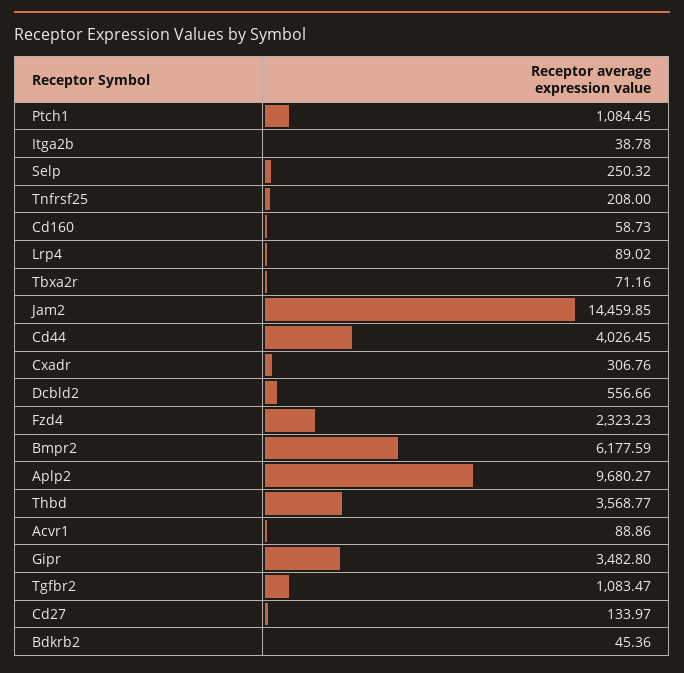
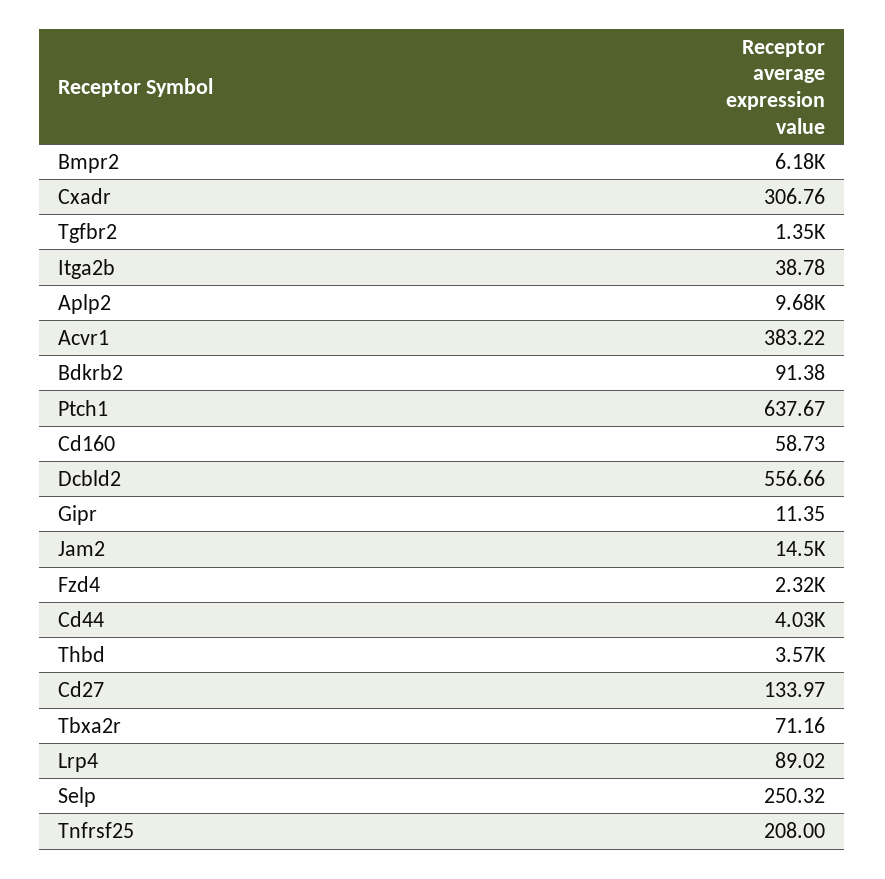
  {
-   "Ptch1": 1084.45,
+   "Ptch1": 637.67,
    "Itga2b": 38.78,
    "Selp": 250.32,
    "Tnfrsf25": 208,
    "Cd160": 58.73,
    "Lrp4": 89.02,
    "Tbxa2r": 71.16,
    "Jam2": 14459.85,
    "Cd44": 4026.45,
    "Cxadr": 306.76,
    "Dcbld2": 556.66,
    "Fzd4": 2323.23,
    "Bmpr2": 6177.59,
    "Aplp2": 9680.27,
    "Thbd": 3568.77,
-   "Acvr1": 88.86,
+   "Acvr1": 383.22,
-   "Gipr": 3482.8,
+   "Gipr": 11.35,
-   "Tgfbr2": 1083.47,
+   "Tgfbr2": 1350,
    "Cd27": 133.97,
-   "Bdkrb2": 45.36
+   "Bdkrb2": 91.38
  }

